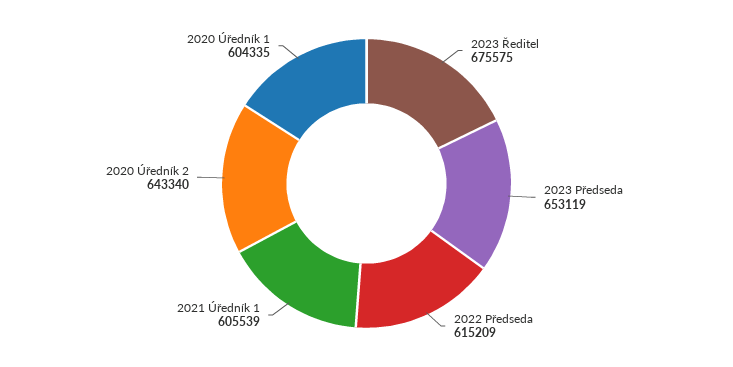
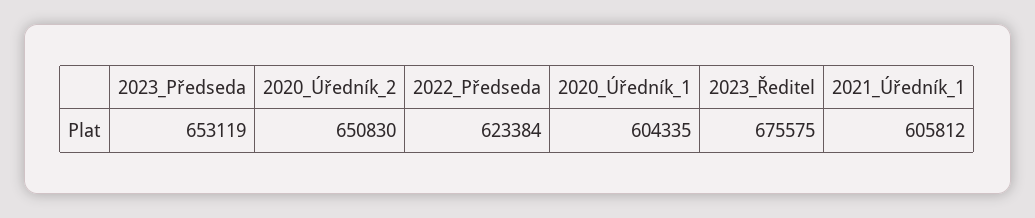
  {
    "2023 Ředitel": 675575,
    "2023 Předseda": 653119,
-   "2022 Předseda": 615209,
+   "2022 Předseda": 623384,
-   "2021 Úředník 1": 605539,
+   "2021 Úředník 1": 605812,
-   "2020 Úředník 2": 643340,
+   "2020 Úředník 2": 650830,
    "2020 Úředník 1": 604335
  }

